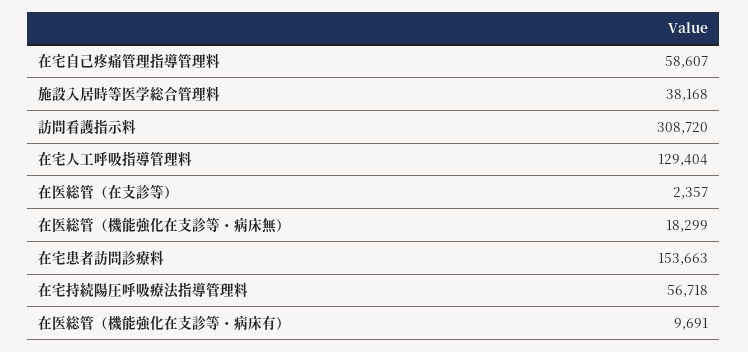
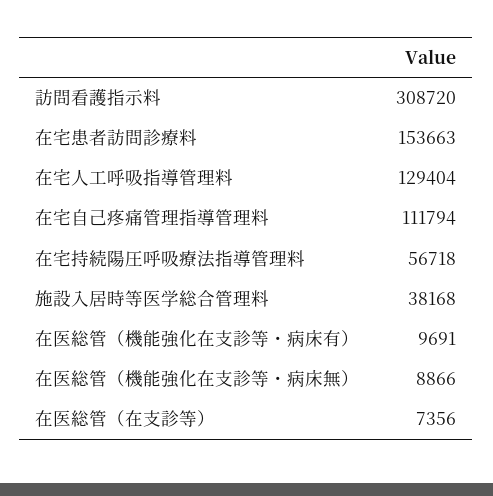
  {
-   "在宅自己疼痛管理指導管理料": 58607,
+   "在宅自己疼痛管理指導管理料": 111794,
    "施設入居時等医学総合管理料": 38168,
    "訪問看護指示料": 308720,
    "在宅人工呼吸指導管理料": 129404,
-   "在医総管（在支診等）": 2357,
+   "在医総管（在支診等）": 7356,
-   "在医総管（機能強化在支診等・病床無）": 18299,
+   "在医総管（機能強化在支診等・病床無）": 8866,
    "在宅患者訪問診療料": 153663,
    "在宅持続陽圧呼吸療法指導管理料": 56718,
    "在医総管（機能強化在支診等・病床有）": 9691
  }

